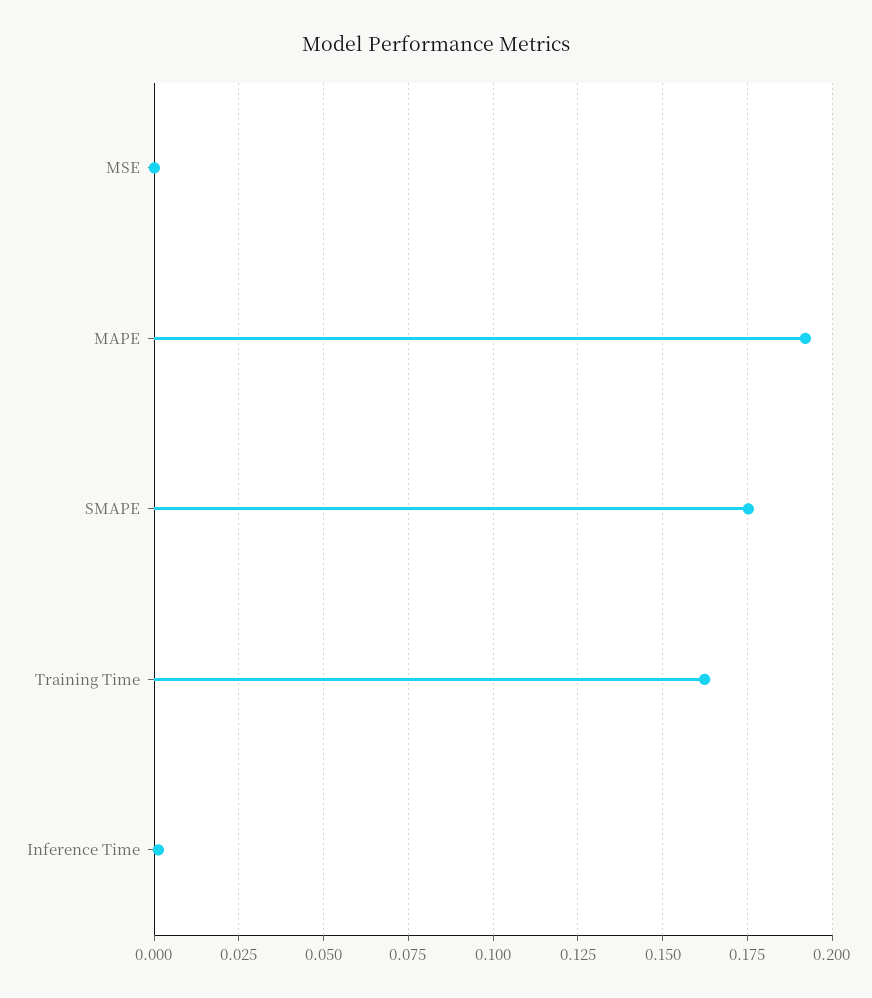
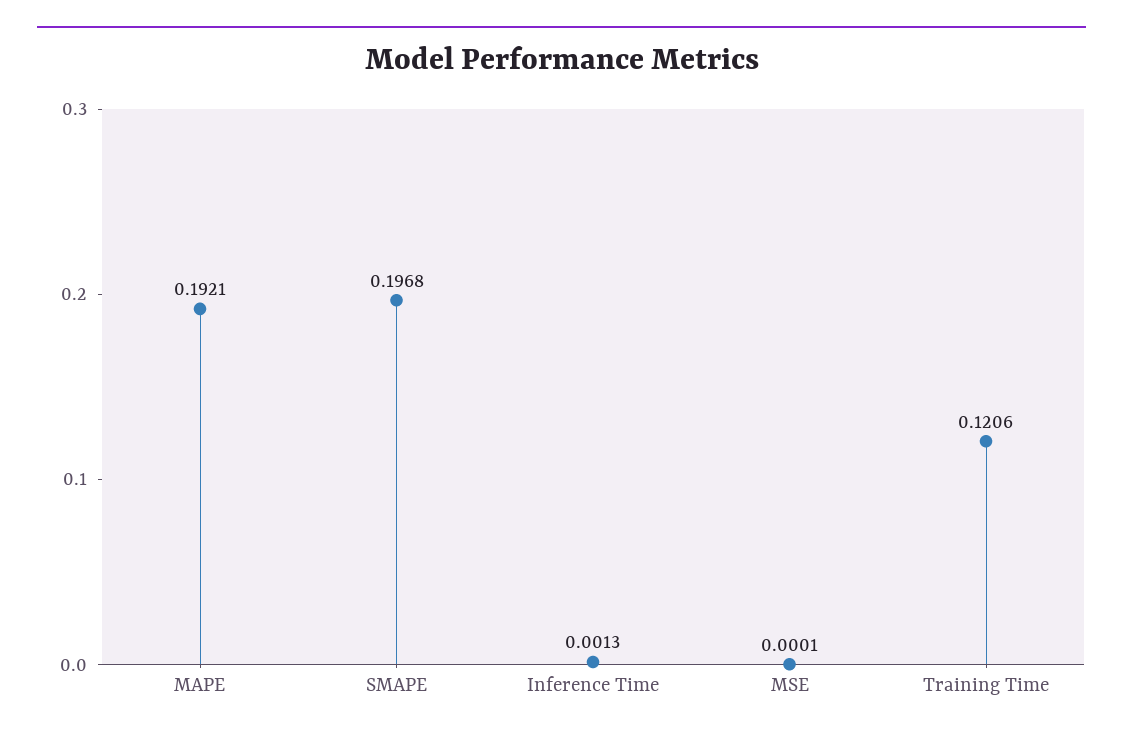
  {
    "MSE": 0.0001,
    "MAPE": 0.1921,
-   "SMAPE": 0.175,
+   "SMAPE": 0.1968,
-   "Training Time": 0.1625,
+   "Training Time": 0.1206,
    "Inference Time": 0.0013
  }

